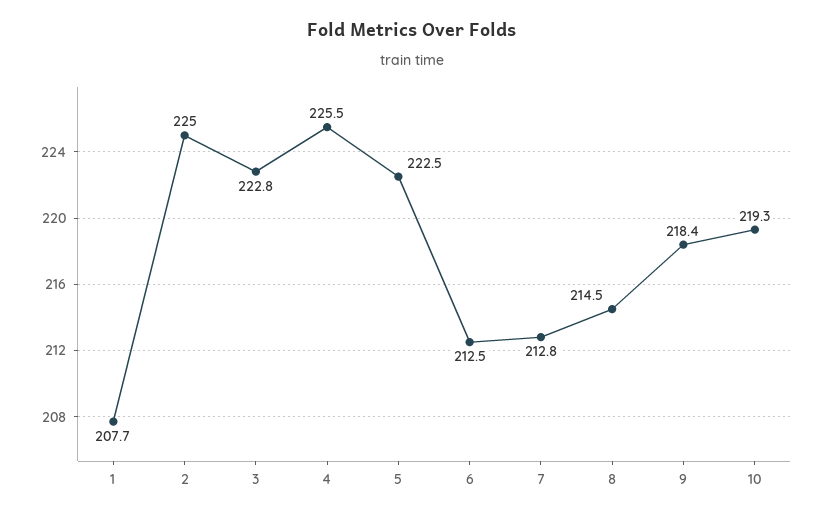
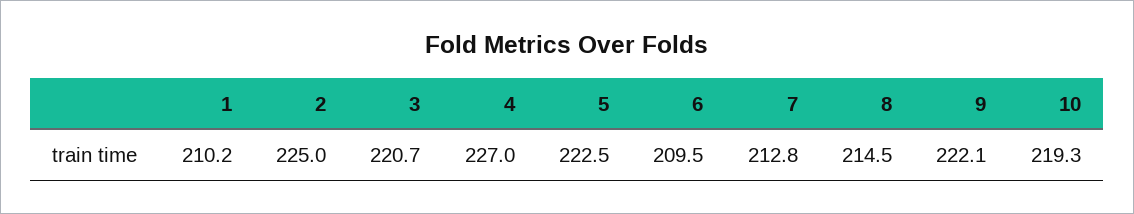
  {
-   "1": 207.7,
+   "1": 210.2,
    "2": 225,
-   "3": 222.8,
+   "3": 220.7,
-   "4": 225.5,
+   "4": 227,
    "5": 222.5,
-   "6": 212.5,
+   "6": 209.5,
    "7": 212.8,
    "8": 214.5,
-   "9": 218.4,
+   "9": 222.1,
    "10": 219.3
  }

